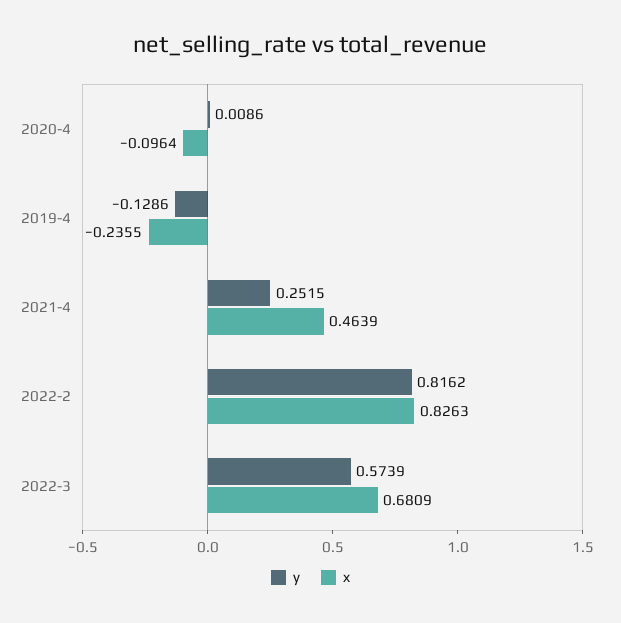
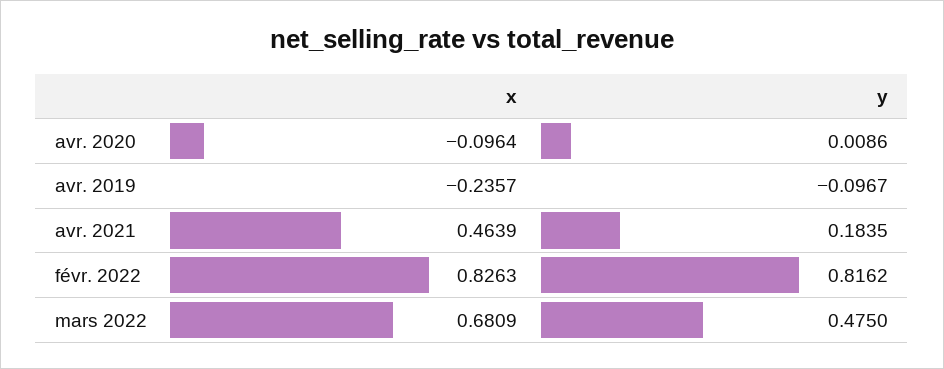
  {
    "y": {
      "2020-4": 0.0086,
-     "2019-4": -0.1286,
+     "2019-4": -0.0967,
-     "2021-4": 0.2515,
+     "2021-4": 0.1835,
      "2022-2": 0.8162,
-     "2022-3": 0.5739
+     "2022-3": 0.475
    },
    "x": {
      "2020-4": -0.0964,
-     "2019-4": -0.2355,
+     "2019-4": -0.2357,
      "2021-4": 0.4639,
      "2022-2": 0.8263,
      "2022-3": 0.6809
    }
  }

